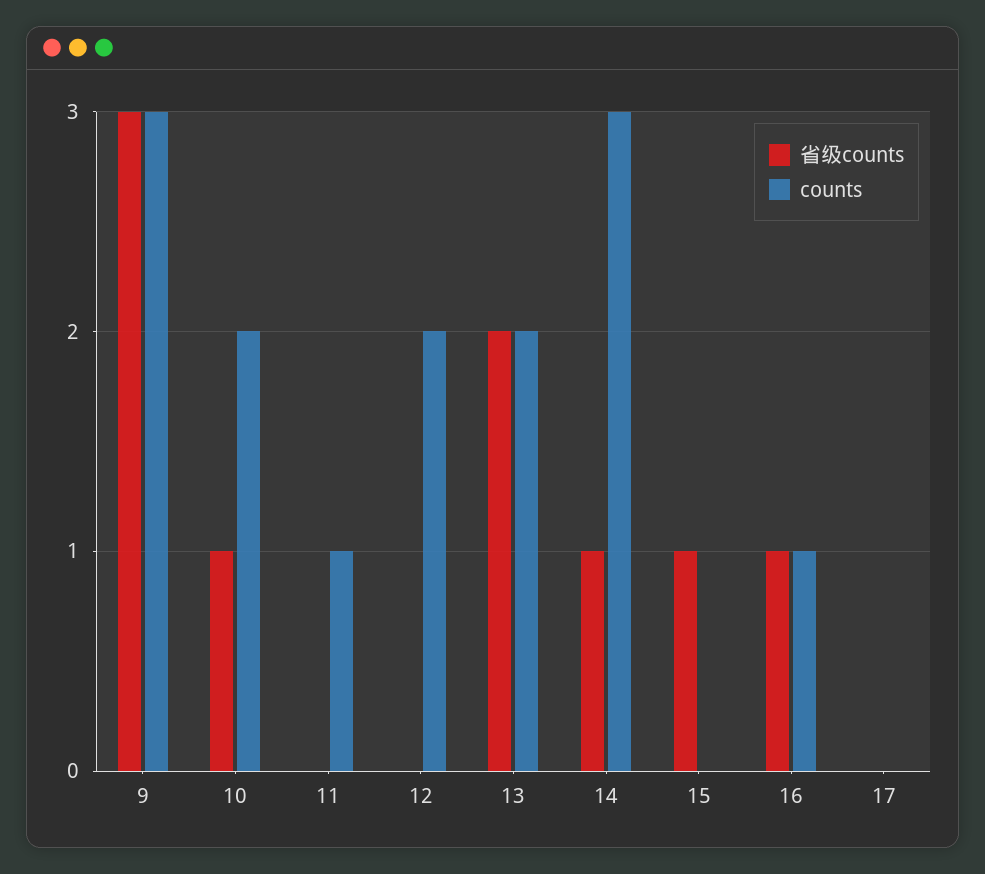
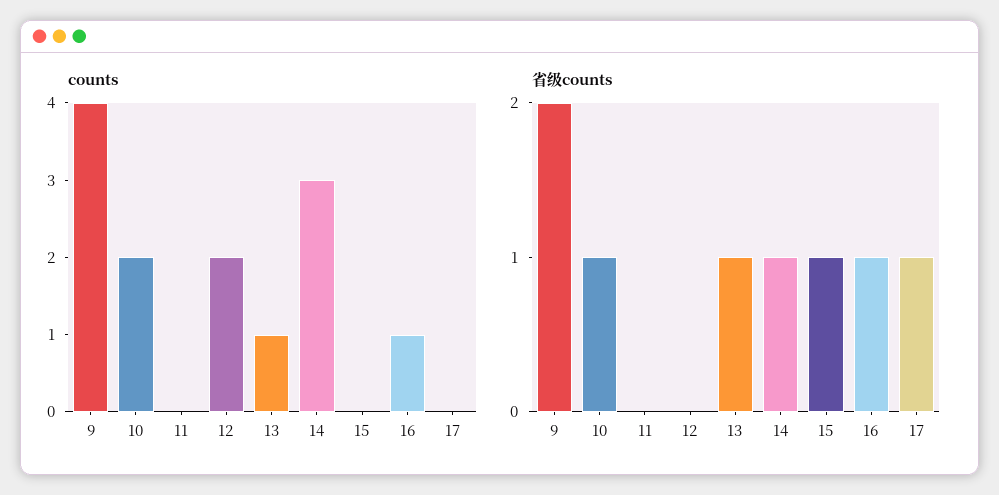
  {
    "省级counts": {
-     "9": 3,
+     "9": 2,
      "10": 1,
      "11": 0,
      "12": 0,
-     "13": 2,
+     "13": 1,
      "14": 1,
      "15": 1,
      "16": 1,
-     "17": 0
+     "17": 1
    },
    "counts": {
-     "9": 3,
+     "9": 4,
      "10": 2,
-     "11": 1,
+     "11": 0,
      "12": 2,
-     "13": 2,
+     "13": 1,
      "14": 3,
      "15": 0,
      "16": 1,
      "17": 0
    }
  }

